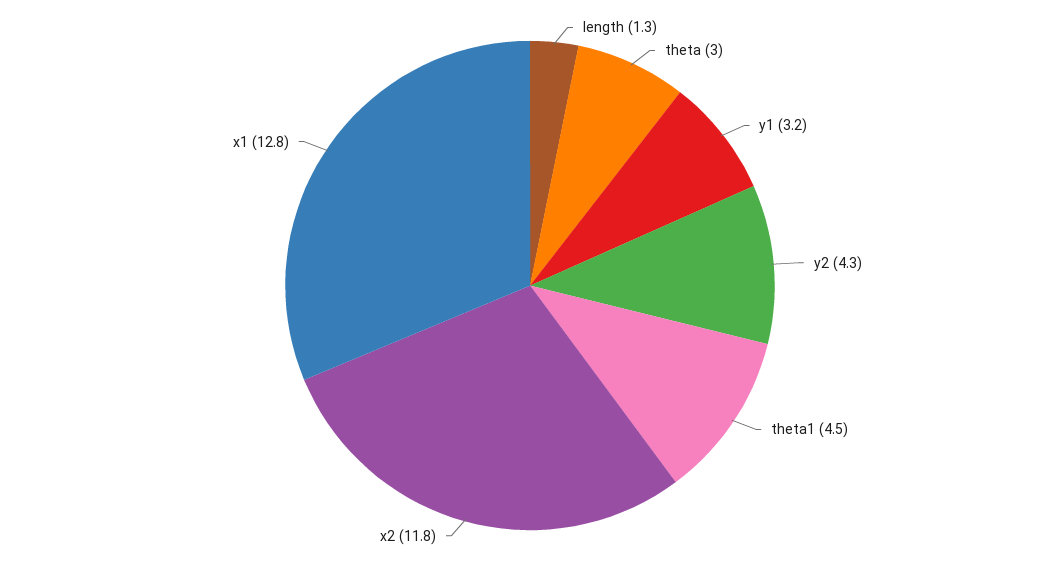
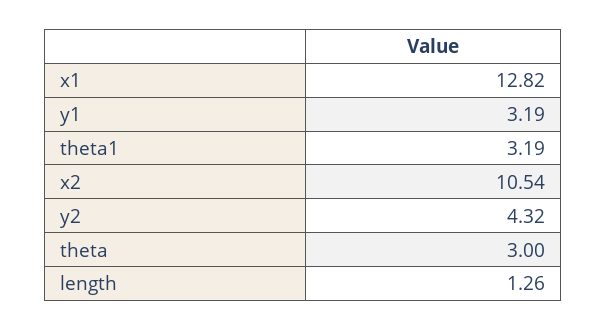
  {
    "length": 1.26,
    "theta": 3,
    "y1": 3.19,
    "y2": 4.32,
-   "theta1": 4.5,
+   "theta1": 3.19,
-   "x2": 11.8,
+   "x2": 10.54,
    "x1": 12.82
  }

